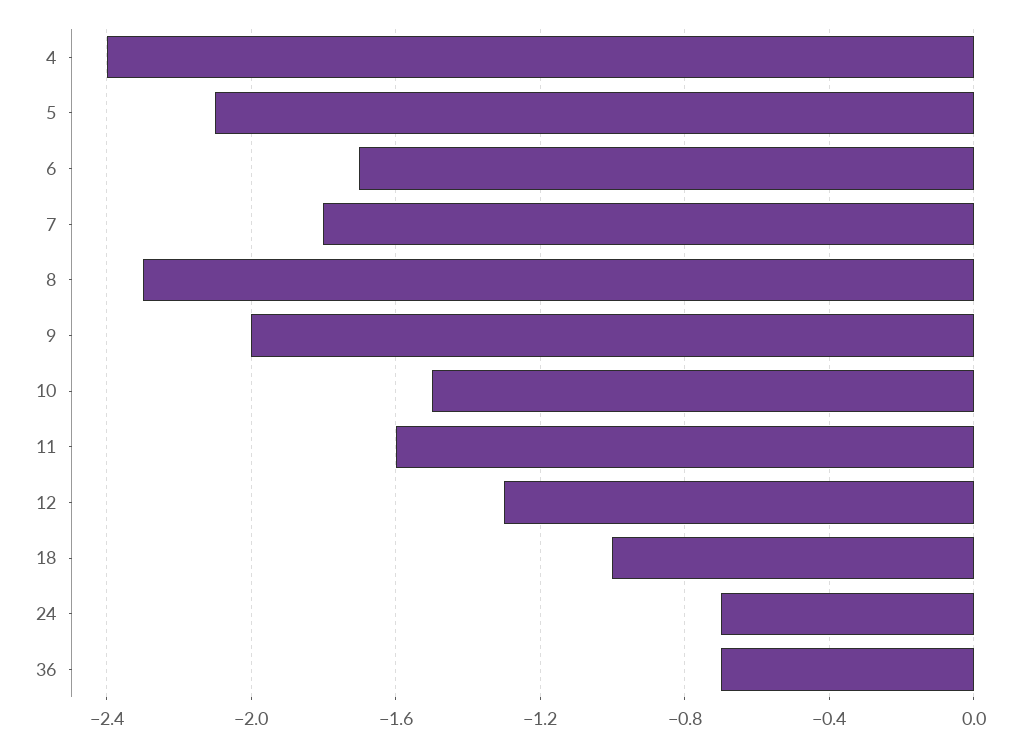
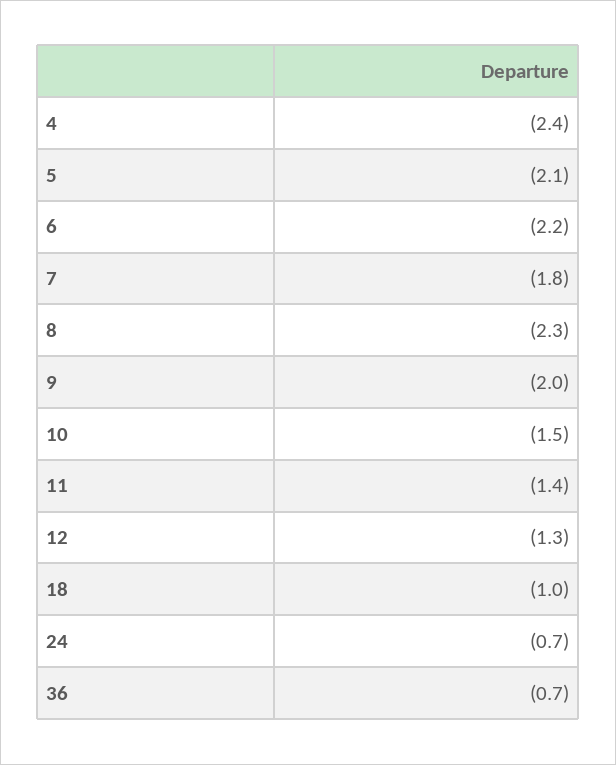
  {
    "4": -2.4,
    "5": -2.1,
-   "6": -1.7,
+   "6": -2.2,
    "7": -1.8,
    "8": -2.3,
    "9": -2,
    "10": -1.5,
-   "11": -1.6,
+   "11": -1.4,
    "12": -1.3,
    "18": -1,
    "24": -0.7,
    "36": -0.7
  }

